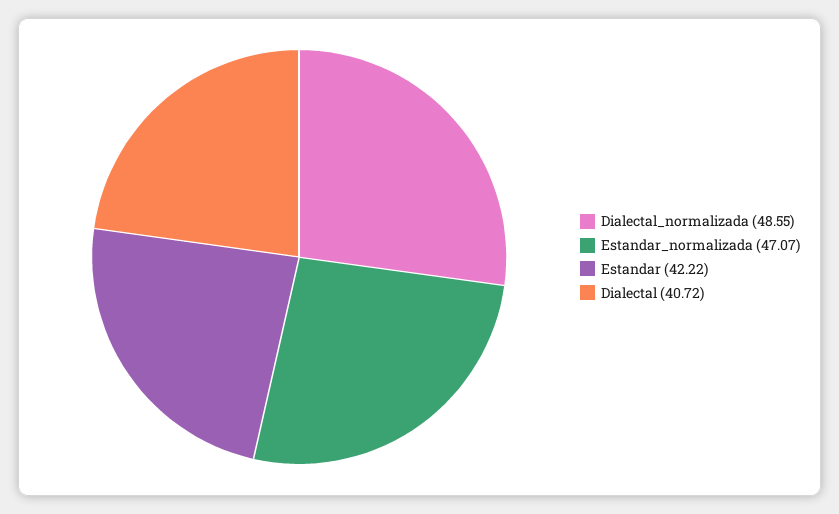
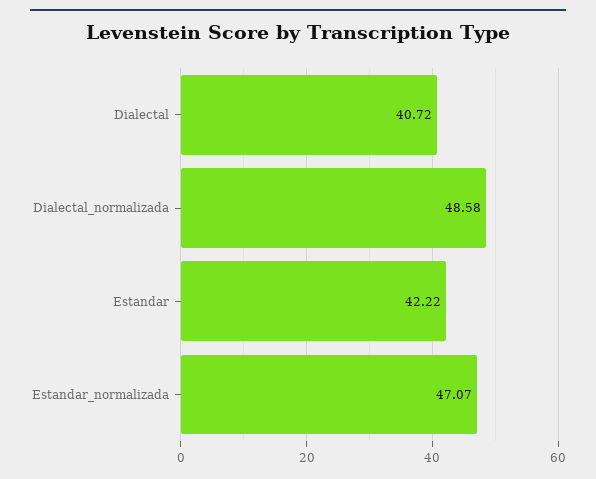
  {
-   "Dialectal_normalizada": 48.55,
+   "Dialectal_normalizada": 48.58,
    "Estandar_normalizada": 47.07,
    "Estandar": 42.22,
    "Dialectal": 40.72
  }

